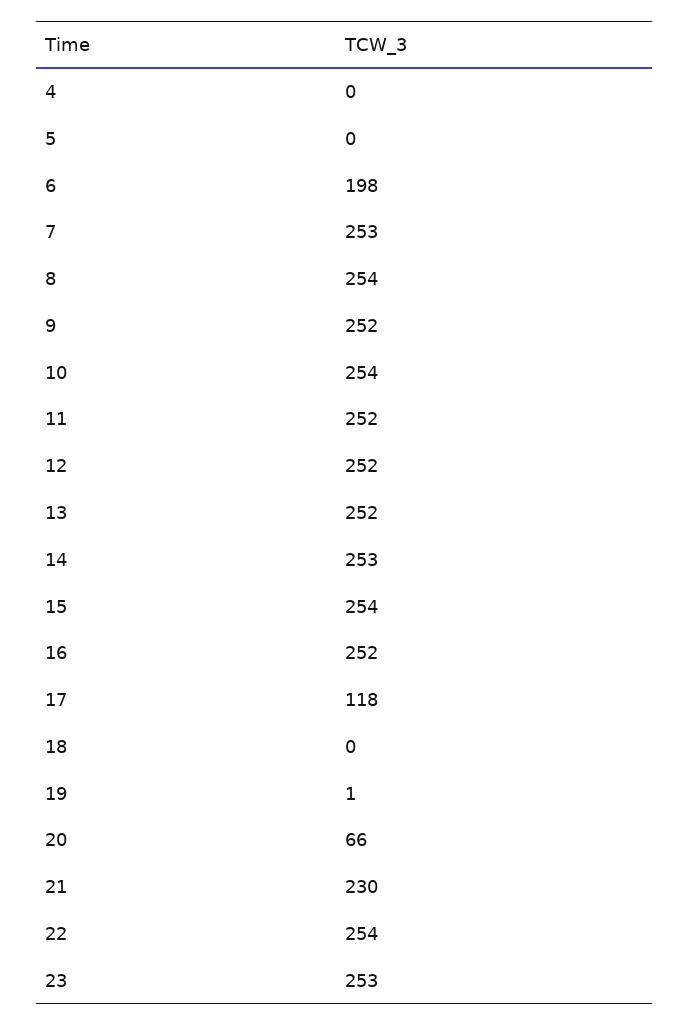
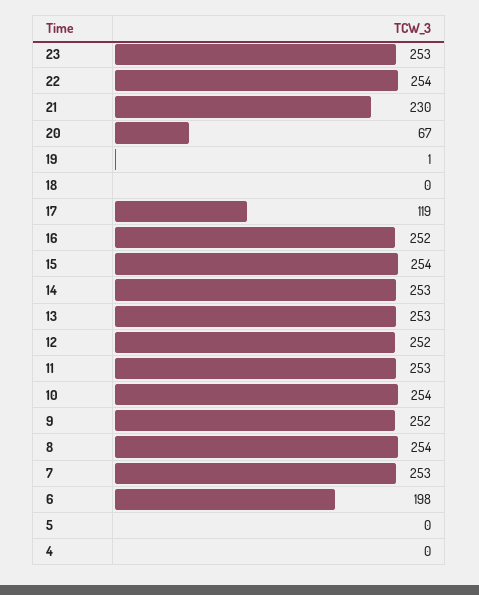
  {
    "4": 0,
    "5": 0,
    "6": 198,
    "7": 253,
    "8": 254,
    "9": 252,
    "10": 254,
-   "11": 252,
+   "11": 253,
    "12": 252,
-   "13": 252,
+   "13": 253,
    "14": 253,
    "15": 254,
    "16": 252,
-   "17": 118,
+   "17": 119,
    "18": 0,
    "19": 1,
-   "20": 66,
+   "20": 67,
    "21": 230,
    "22": 254,
    "23": 253
  }

